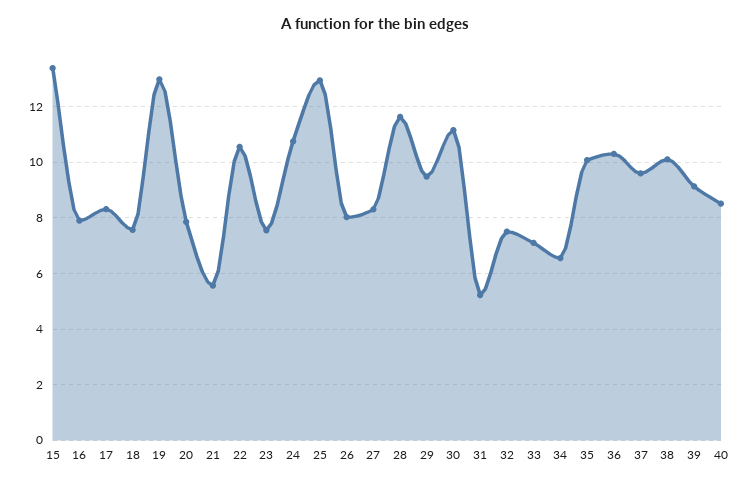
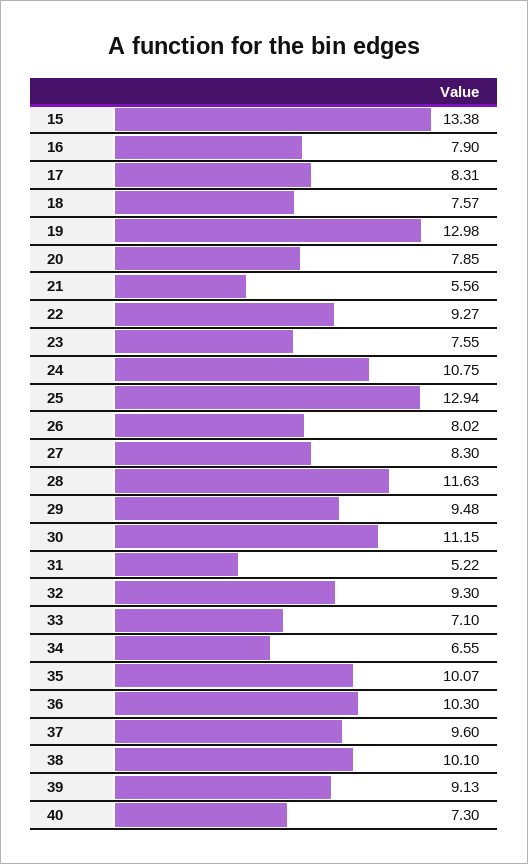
  {
    "15": 13.38,
    "16": 7.9,
    "17": 8.31,
    "18": 7.57,
    "19": 12.98,
    "20": 7.85,
    "21": 5.56,
-   "22": 10.5,
+   "22": 9.27,
    "23": 7.55,
    "24": 10.75,
    "25": 12.94,
    "26": 8.02,
    "27": 8.3,
    "28": 11.63,
    "29": 9.48,
    "30": 11.15,
    "31": 5.22,
-   "32": 7.5,
+   "32": 9.3,
    "33": 7.1,
    "34": 6.55,
    "35": 10.07,
    "36": 10.3,
    "37": 9.6,
    "38": 10.1,
    "39": 9.13,
-   "40": 8.5
+   "40": 7.3
  }

